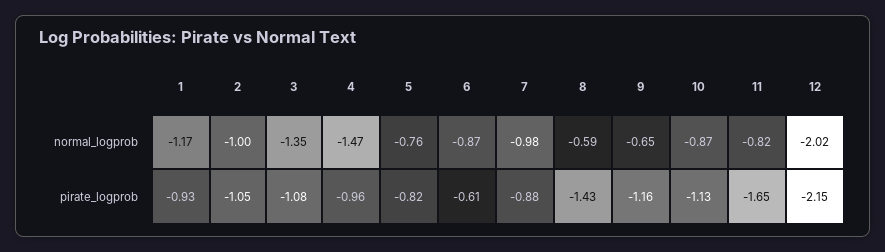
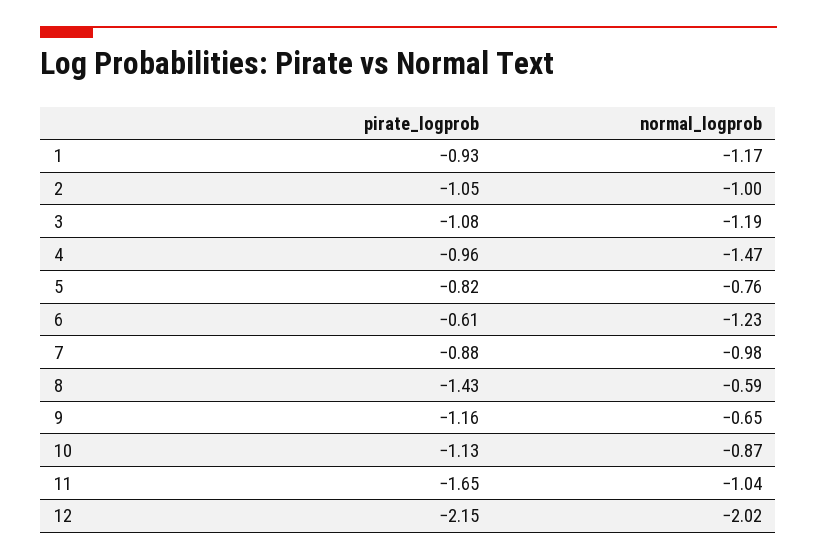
  {
    "1": {
      "normal_logprob": -1.17,
      "pirate_logprob": -0.93
    },
    "2": {
      "normal_logprob": -1,
      "pirate_logprob": -1.05
    },
    "3": {
-     "normal_logprob": -1.35,
+     "normal_logprob": -1.19,
      "pirate_logprob": -1.08
    },
    "4": {
      "normal_logprob": -1.47,
      "pirate_logprob": -0.96
    },
    "5": {
      "normal_logprob": -0.76,
      "pirate_logprob": -0.82
    },
    "6": {
-     "normal_logprob": -0.87,
+     "normal_logprob": -1.23,
      "pirate_logprob": -0.61
    },
    "7": {
      "normal_logprob": -0.98,
      "pirate_logprob": -0.88
    },
    "8": {
      "normal_logprob": -0.59,
      "pirate_logprob": -1.43
    },
    "9": {
      "normal_logprob": -0.65,
      "pirate_logprob": -1.16
    },
    "10": {
      "normal_logprob": -0.87,
      "pirate_logprob": -1.13
    },
    "11": {
-     "normal_logprob": -0.82,
+     "normal_logprob": -1.04,
      "pirate_logprob": -1.65
    },
    "12": {
      "normal_logprob": -2.02,
      "pirate_logprob": -2.15
    }
  }

